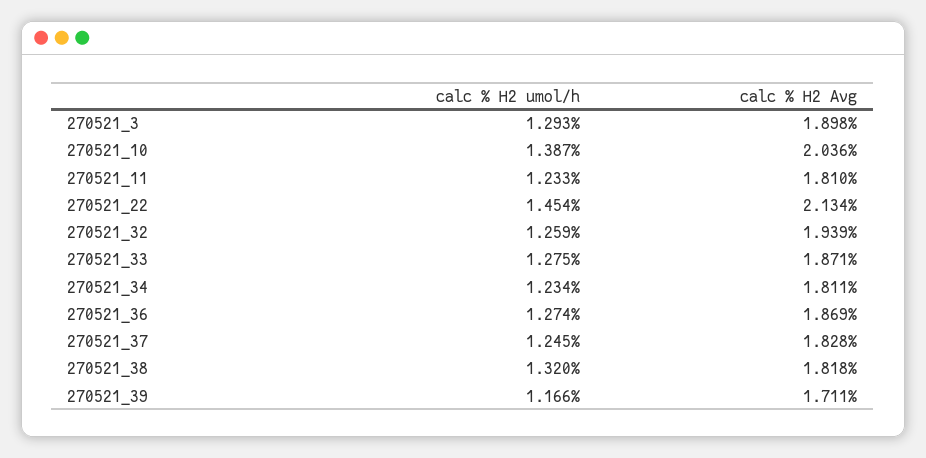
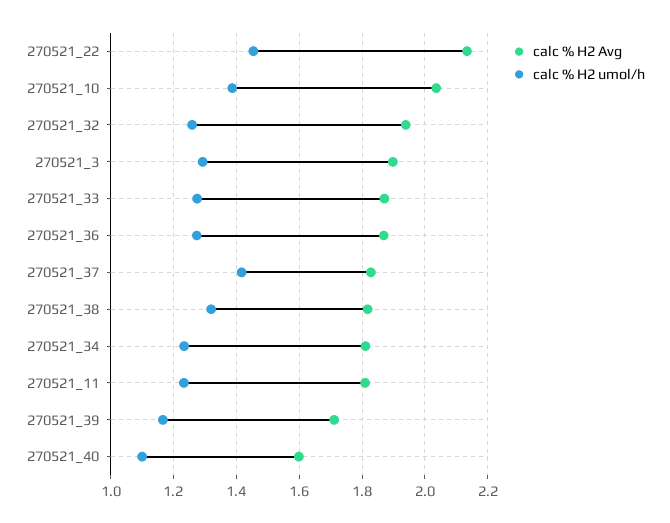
  {
    "calc % H2 umol/h": {
      "270521_3": 1.293,
      "270521_10": 1.387,
      "270521_11": 1.233,
      "270521_22": 1.454,
      "270521_32": 1.259,
      "270521_33": 1.275,
      "270521_34": 1.234,
      "270521_36": 1.274,
-     "270521_37": 1.245,
+     "270521_37": 1.42,
      "270521_38": 1.32,
-     "270521_39": 1.166
+     "270521_39": 1.166,
+     "270521_40": 1.1
    },
    "calc % H2 Avg": {
      "270521_3": 1.898,
      "270521_10": 2.036,
      "270521_11": 1.81,
      "270521_22": 2.134,
      "270521_32": 1.939,
      "270521_33": 1.871,
      "270521_34": 1.811,
      "270521_36": 1.869,
      "270521_37": 1.828,
      "270521_38": 1.818,
-     "270521_39": 1.711
+     "270521_39": 1.711,
+     "270521_40": 1.6
    }
  }

